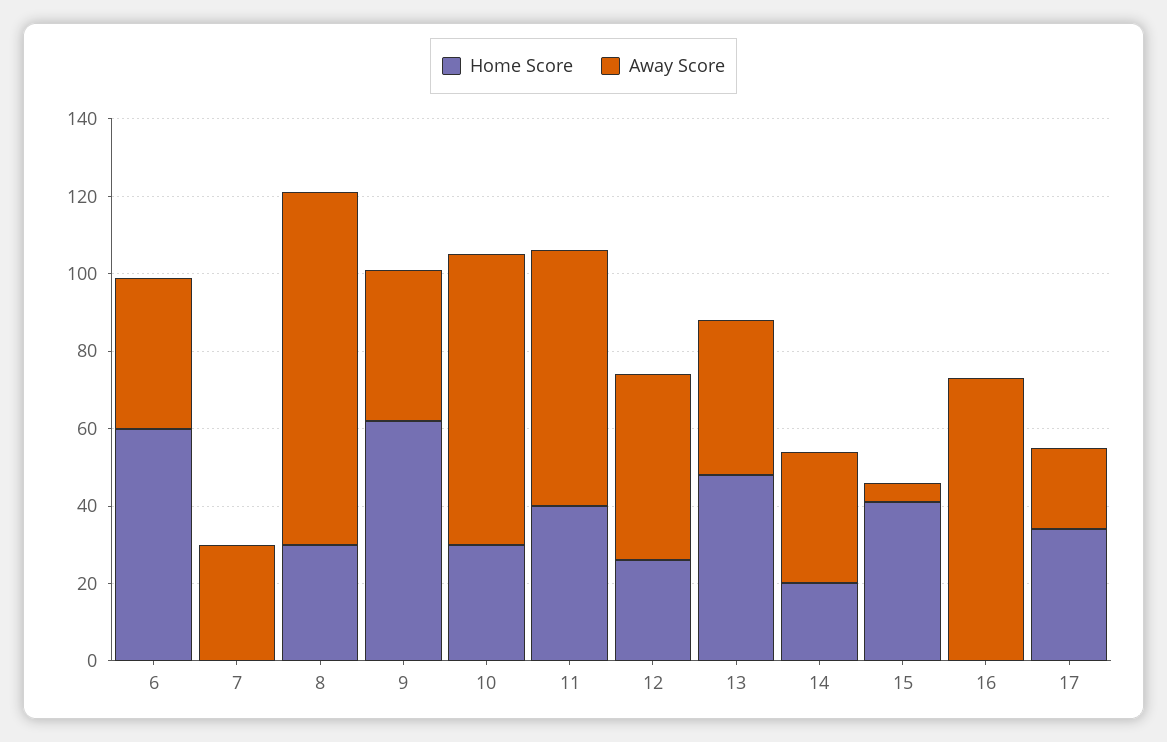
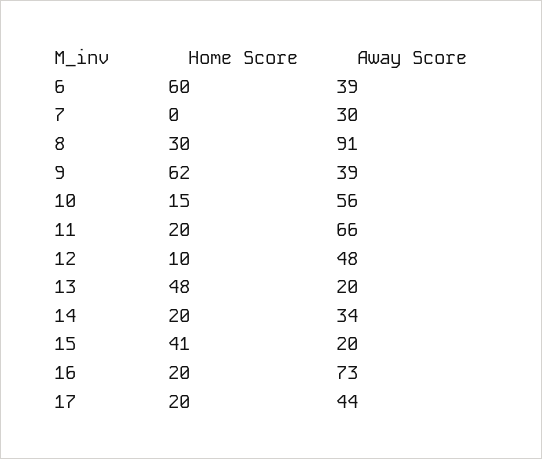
  {
    "Home Score": {
      "6": 60,
      "7": 0,
      "8": 30,
      "9": 62,
-     "10": 30,
+     "10": 15,
-     "11": 40,
+     "11": 20,
-     "12": 25,
+     "12": 10,
      "13": 48,
      "14": 20,
      "15": 41,
-     "16": 0,
+     "16": 20,
-     "17": 35
+     "17": 20
    },
    "Away Score": {
      "6": 39,
      "7": 30,
      "8": 91,
      "9": 39,
-     "10": 75,
+     "10": 56,
      "11": 66,
      "12": 48,
-     "13": 40,
+     "13": 20,
      "14": 34,
-     "15": 5,
+     "15": 20,
      "16": 73,
-     "17": 20
+     "17": 44
    }
  }

